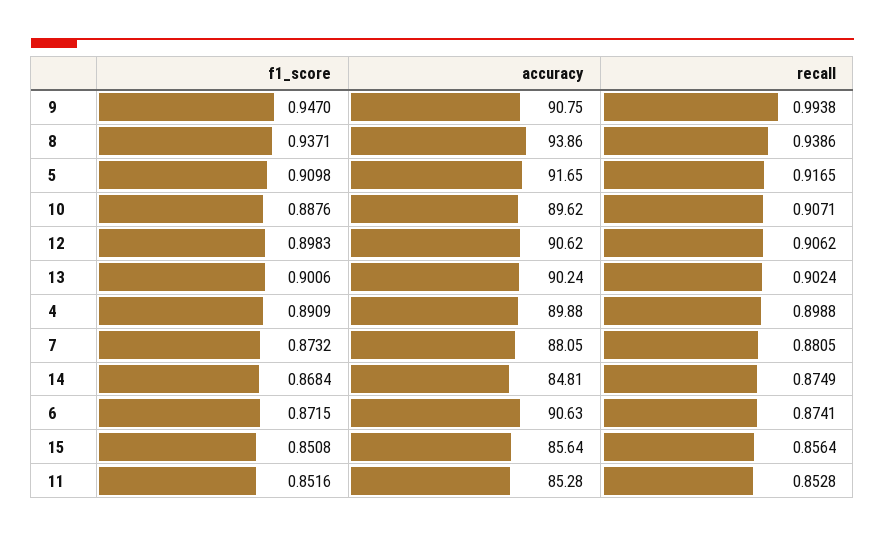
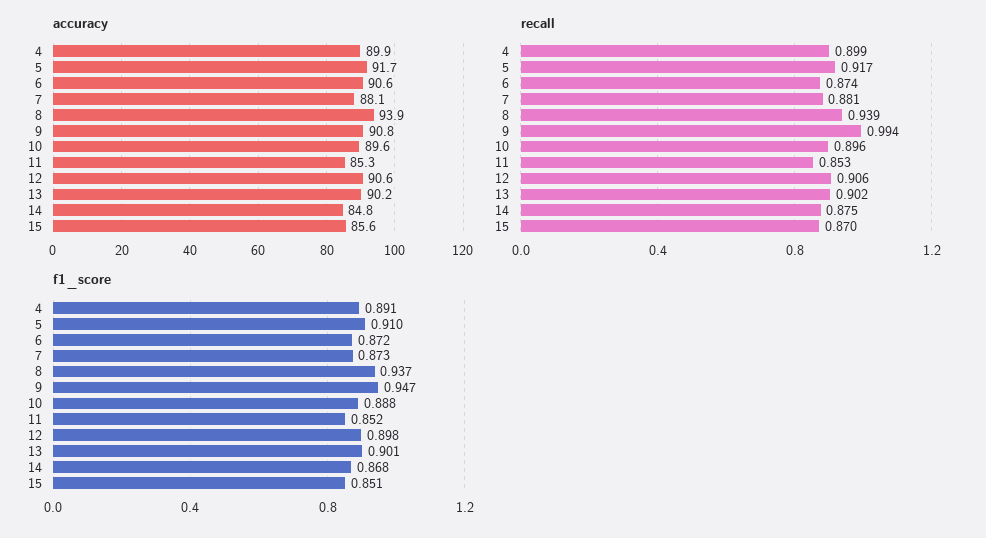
  {
    "f1_score": {
      "9": 0.947,
      "8": 0.9371,
      "5": 0.9098,
      "10": 0.8876,
      "12": 0.8983,
      "13": 0.9006,
      "4": 0.8909,
      "7": 0.8732,
      "14": 0.8684,
      "6": 0.8715,
      "15": 0.8508,
      "11": 0.8516
    },
    "accuracy": {
      "9": 90.75,
      "8": 93.86,
      "5": 91.65,
      "10": 89.62,
      "12": 90.62,
      "13": 90.24,
      "4": 89.88,
      "7": 88.05,
      "14": 84.81,
      "6": 90.63,
      "15": 85.64,
      "11": 85.28
    },
    "recall": {
      "9": 0.9938,
      "8": 0.9386,
      "5": 0.9165,
-     "10": 0.9071,
+     "10": 0.896,
      "12": 0.9062,
      "13": 0.9024,
      "4": 0.8988,
      "7": 0.8805,
      "14": 0.8749,
      "6": 0.8741,
-     "15": 0.8564,
+     "15": 0.87,
      "11": 0.8528
    }
  }

